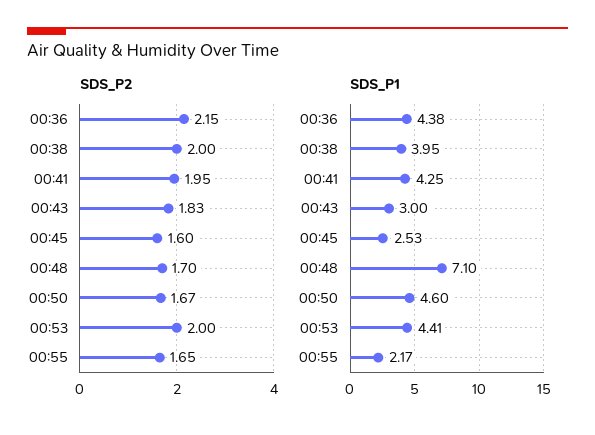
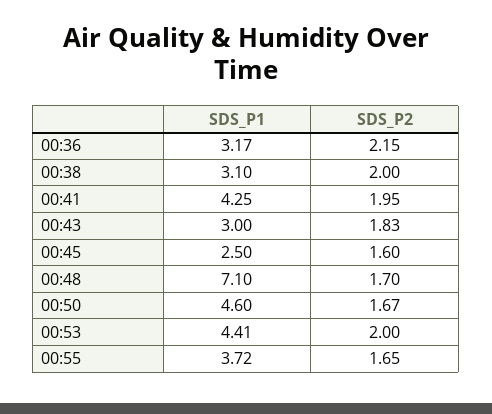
  {
    "SDS_P2": {
      "00:36": 2.15,
      "00:38": 2,
      "00:41": 1.95,
      "00:43": 1.83,
      "00:45": 1.6,
      "00:48": 1.7,
      "00:50": 1.67,
      "00:53": 2,
      "00:55": 1.65
    },
    "SDS_P1": {
-     "00:36": 4.38,
+     "00:36": 3.17,
-     "00:38": 3.95,
+     "00:38": 3.1,
      "00:41": 4.25,
      "00:43": 3,
-     "00:45": 2.53,
+     "00:45": 2.5,
      "00:48": 7.1,
      "00:50": 4.6,
      "00:53": 4.41,
-     "00:55": 2.17
+     "00:55": 3.72
    }
  }

